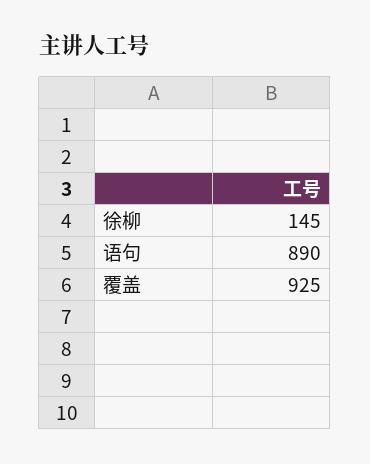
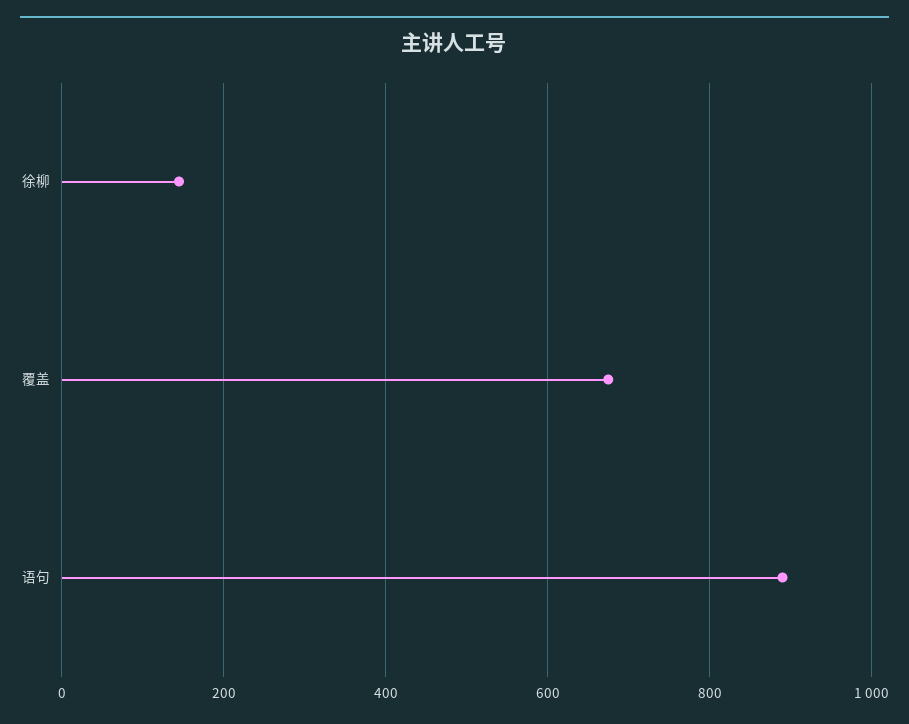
  {
    "徐柳": 145,
    "语句": 890,
-   "覆盖": 925
+   "覆盖": 680
  }

